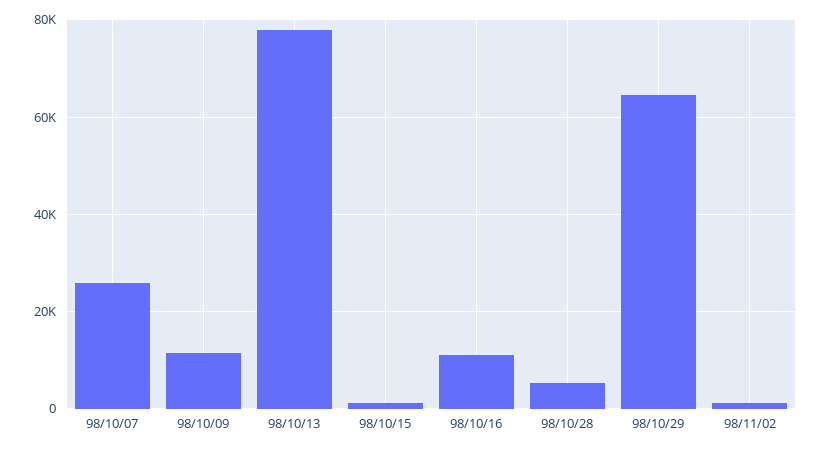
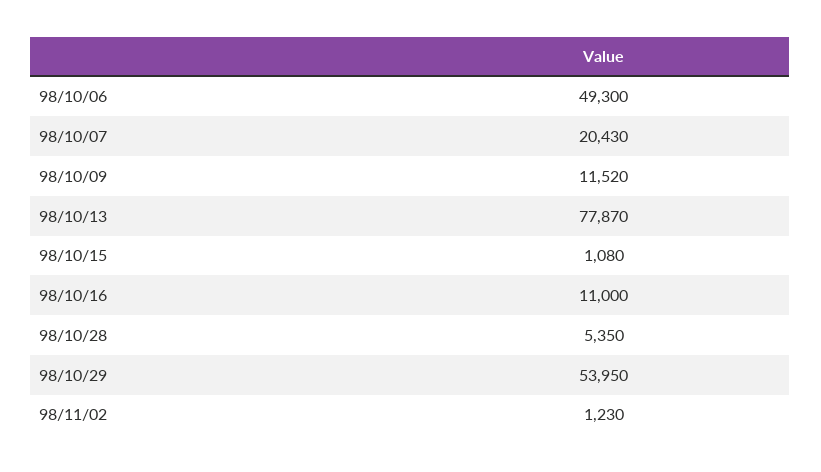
  {
-   "98/10/07": 26000,
+   "98/10/07": 20430,
    "98/10/09": 11520,
    "98/10/13": 77870,
    "98/10/15": 1080,
    "98/10/16": 11000,
    "98/10/28": 5350,
-   "98/10/29": 64000,
+   "98/10/29": 53950,
-   "98/11/02": 1230
+   "98/11/02": 1230,
+   "98/10/06": 49300
  }

